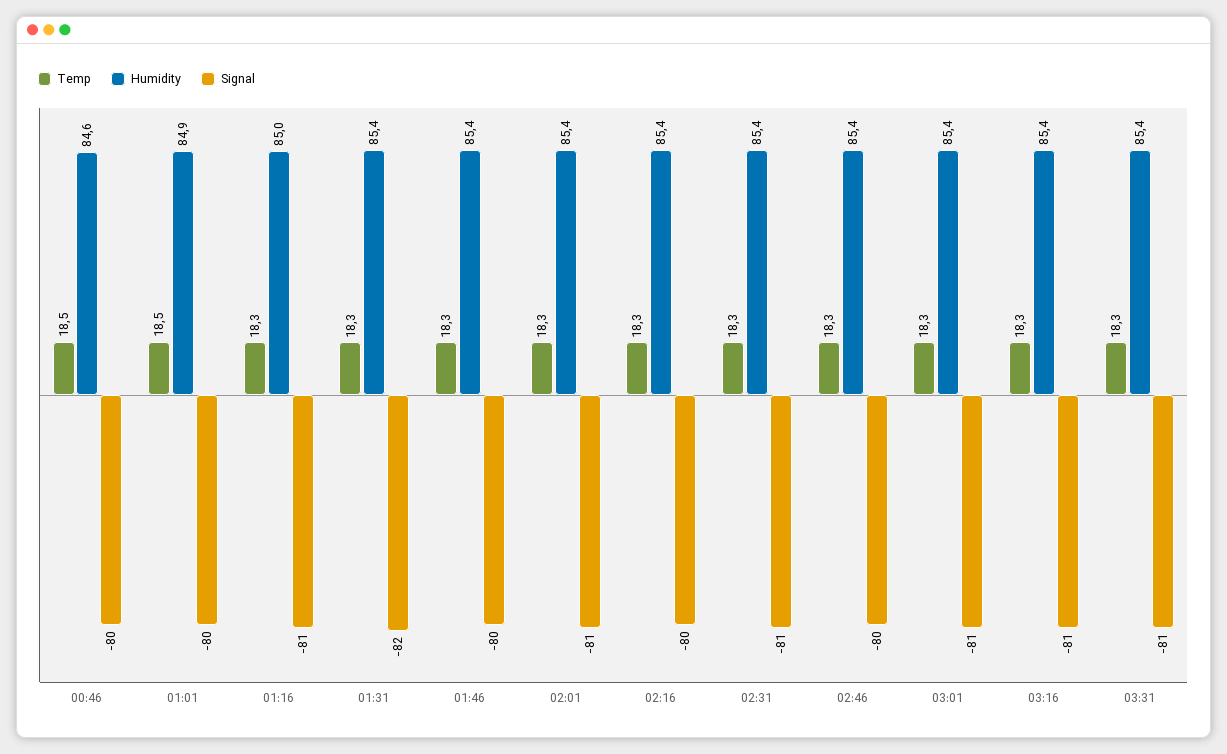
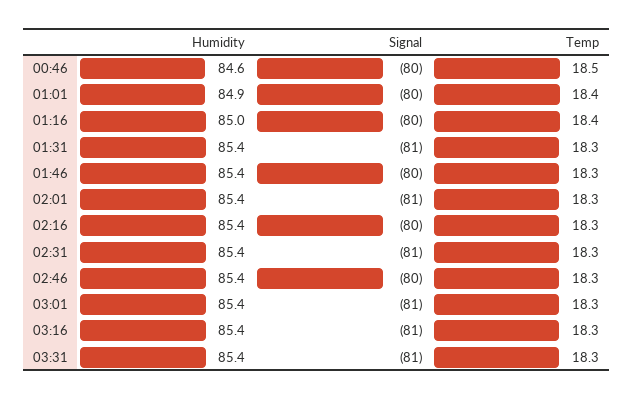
  {
    "Temp": {
      "00:46": 18.5,
-     "01:01": 18.5,
+     "01:01": 18.4,
-     "01:16": 18.3,
+     "01:16": 18.4,
      "01:31": 18.3,
      "01:46": 18.3,
      "02:01": 18.3,
      "02:16": 18.3,
      "02:31": 18.3,
      "02:46": 18.3,
      "03:01": 18.3,
      "03:16": 18.3,
      "03:31": 18.3
    },
    "Humidity": {
      "00:46": 84.6,
      "01:01": 84.9,
      "01:16": 85,
      "01:31": 85.4,
      "01:46": 85.4,
      "02:01": 85.4,
      "02:16": 85.4,
      "02:31": 85.4,
      "02:46": 85.4,
      "03:01": 85.4,
      "03:16": 85.4,
      "03:31": 85.4
    },
    "Signal": {
      "00:46": -80,
      "01:01": -80,
-     "01:16": -81,
+     "01:16": -80,
-     "01:31": -82,
+     "01:31": -81,
      "01:46": -80,
      "02:01": -81,
      "02:16": -80,
      "02:31": -81,
      "02:46": -80,
      "03:01": -81,
      "03:16": -81,
      "03:31": -81
    }
  }

